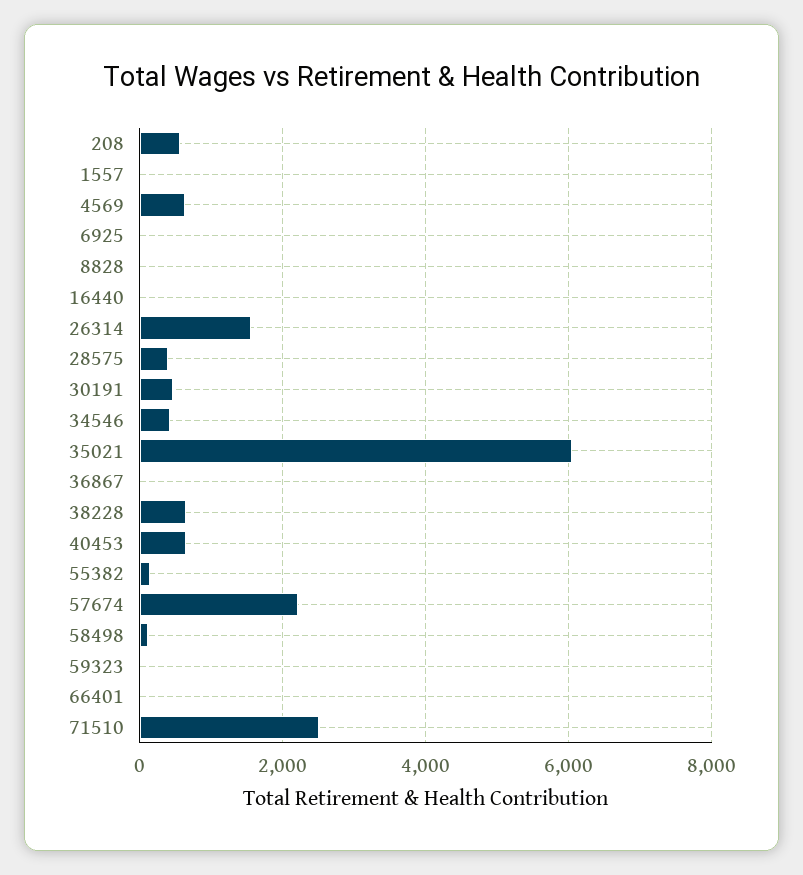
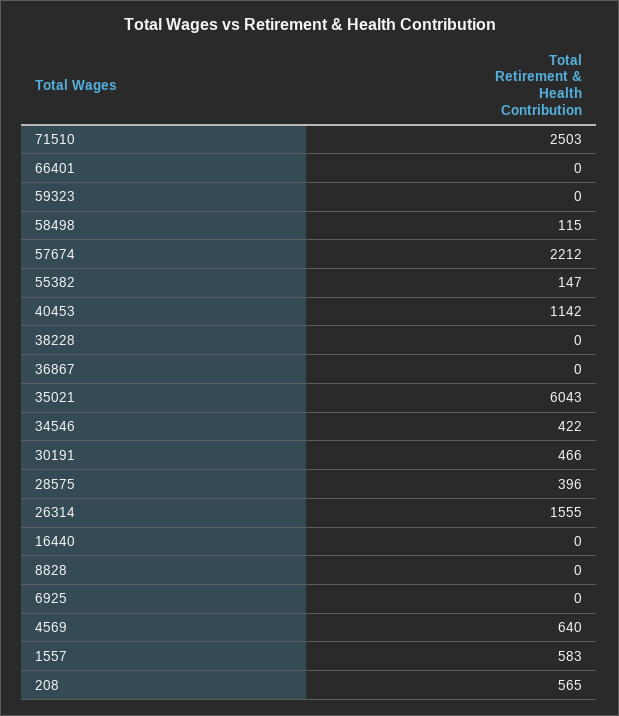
  {
    "208": 565,
-   "1557": 0,
+   "1557": 583,
    "4569": 640,
    "6925": 0,
    "8828": 0,
    "16440": 0,
    "26314": 1555,
    "28575": 396,
    "30191": 466,
    "34546": 422,
    "35021": 6043,
    "36867": 0,
-   "38228": 600,
+   "38228": 0,
-   "40453": 600,
+   "40453": 1142,
    "55382": 147,
    "57674": 2212,
    "58498": 115,
    "59323": 0,
    "66401": 0,
    "71510": 2503
  }

